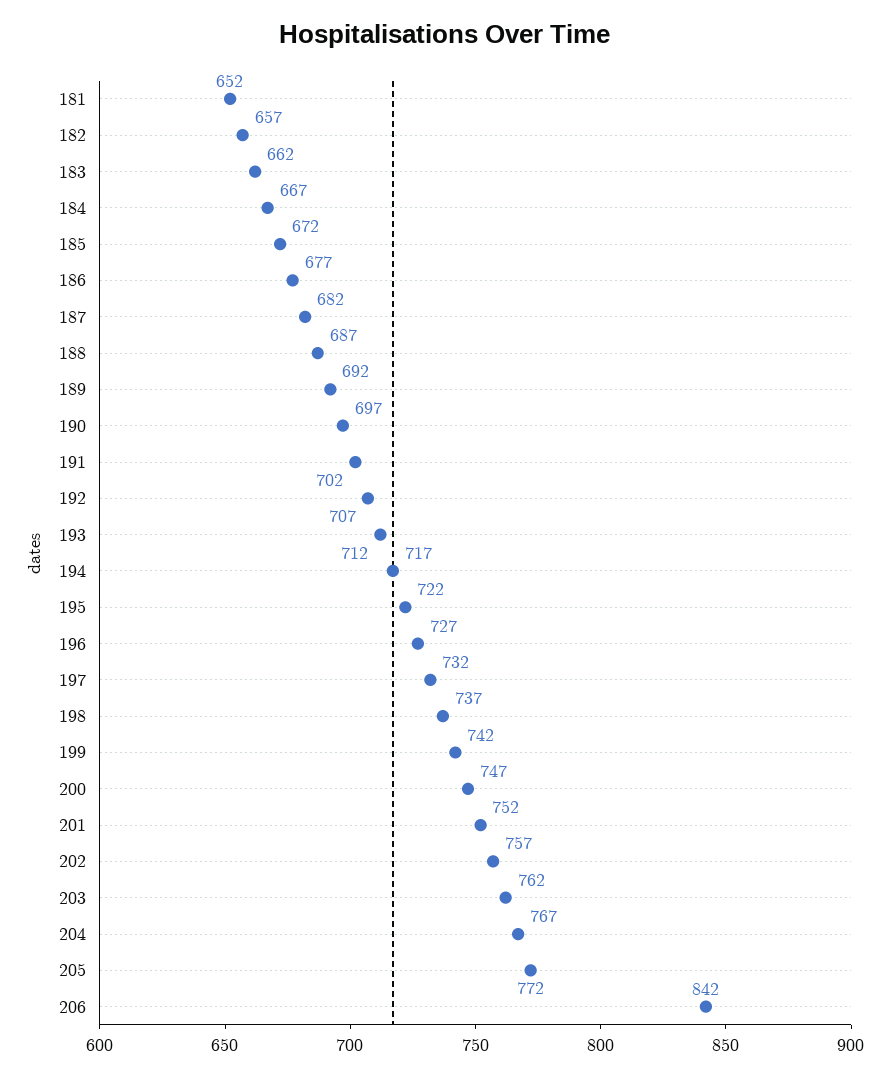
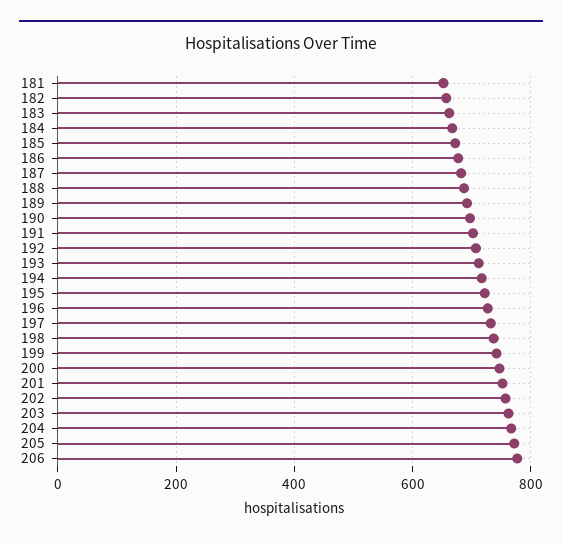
  {
    "181": 652,
    "182": 657,
    "183": 662,
    "184": 667,
    "185": 672,
    "186": 677,
    "187": 682,
    "188": 687,
    "189": 692,
    "190": 697,
    "191": 702,
    "192": 707,
    "193": 712,
    "194": 717,
    "195": 722,
    "196": 727,
    "197": 732,
    "198": 737,
    "199": 742,
    "200": 747,
    "201": 752,
    "202": 757,
    "203": 762,
    "204": 767,
    "205": 772,
-   "206": 842
+   "206": 780
  }

